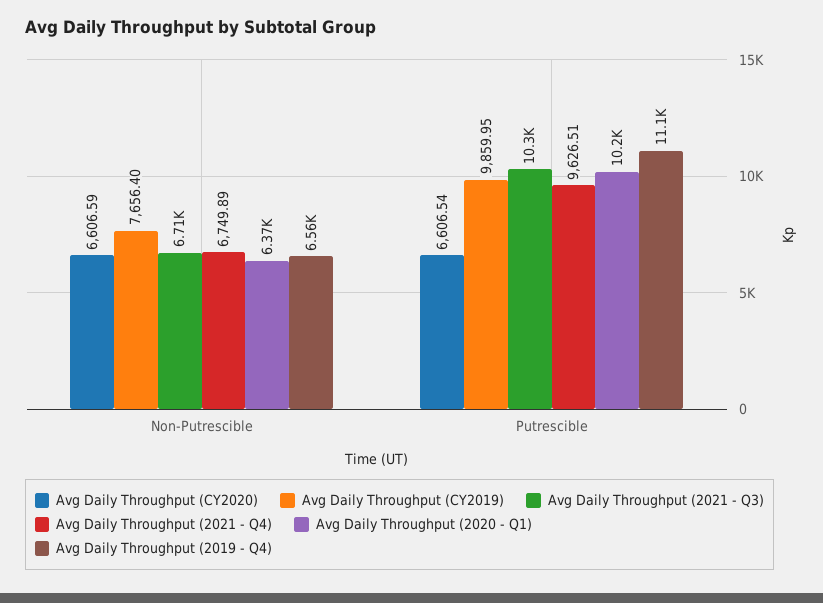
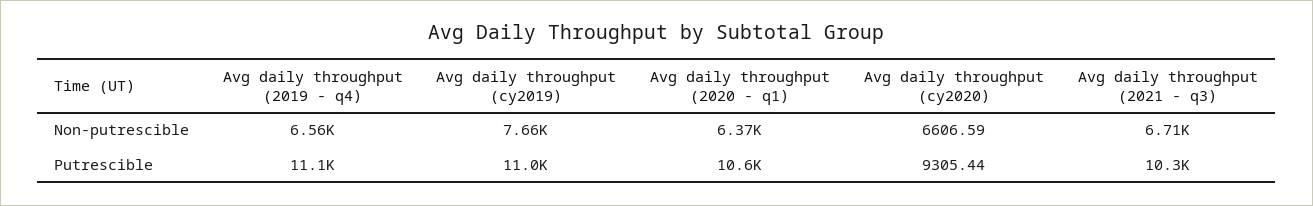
  {
    "Avg Daily Throughput (CY2020)": {
      "Non-Putrescible": 6606.59,
-     "Putrescible": 6606.54
+     "Putrescible": 9305.44
    },
    "Avg Daily Throughput (CY2019)": {
      "Non-Putrescible": 7656.4,
-     "Putrescible": 9859.95
+     "Putrescible": 11000
    },
    "Avg Daily Throughput (2021 - Q3)": {
      "Non-Putrescible": 6710,
      "Putrescible": 10300
    },
-   "Avg Daily Throughput (2021 - Q4)": {
-     "Non-Putrescible": 6749.89,
-     "Putrescible": 9626.51
-   },
    "Avg Daily Throughput (2020 - Q1)": {
      "Non-Putrescible": 6370,
-     "Putrescible": 10200
+     "Putrescible": 10600
    },
    "Avg Daily Throughput (2019 - Q4)": {
      "Non-Putrescible": 6560,
      "Putrescible": 11100
    }
  }

